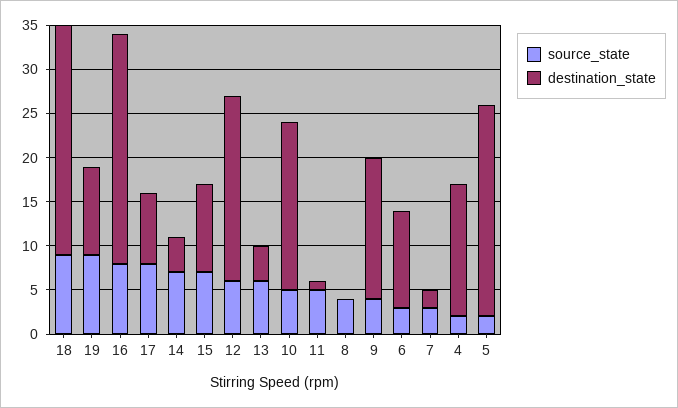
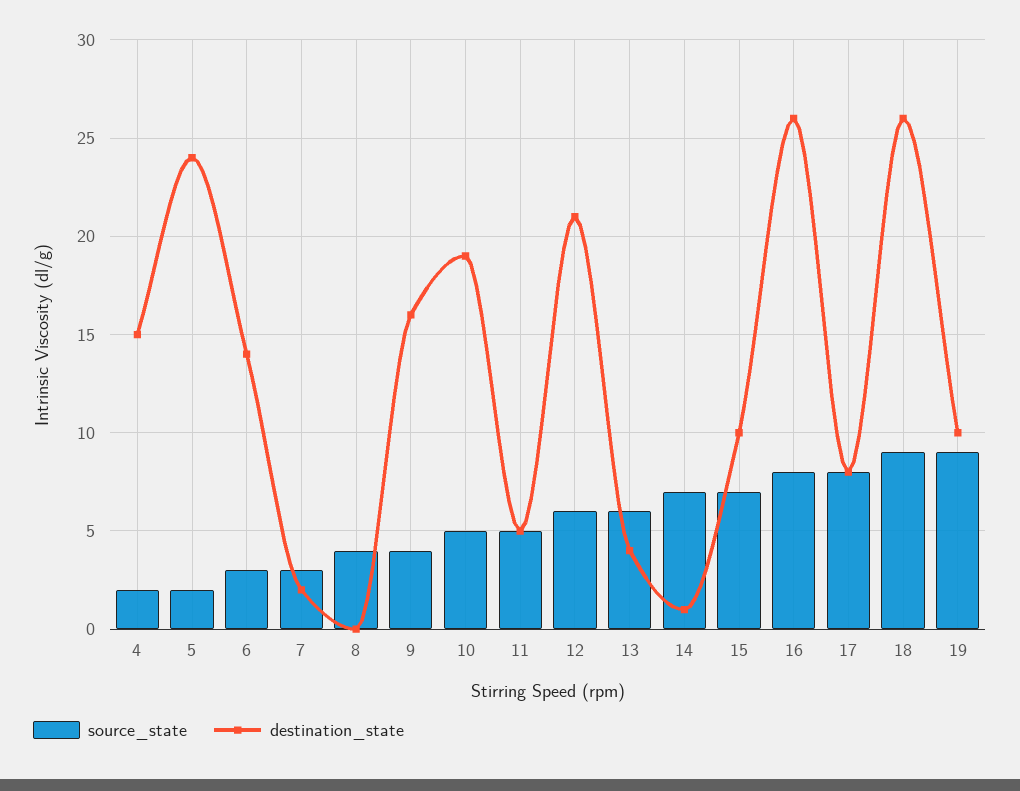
  {
    "source_state": {
      "18": 9,
      "19": 9,
      "16": 8,
      "17": 8,
      "14": 7,
      "15": 7,
      "12": 6,
      "13": 6,
      "10": 5,
      "11": 5,
      "8": 4,
      "9": 4,
      "6": 3,
      "7": 3,
      "4": 2,
      "5": 2
    },
    "destination_state": {
      "18": 26,
      "19": 10,
      "16": 26,
      "17": 8,
-     "14": 4,
+     "14": 1,
      "15": 10,
      "12": 21,
      "13": 4,
      "10": 19,
-     "11": 1,
+     "11": 5,
      "8": 0,
      "9": 16,
-     "6": 11,
+     "6": 14,
      "7": 2,
      "4": 15,
      "5": 24
    }
  }

